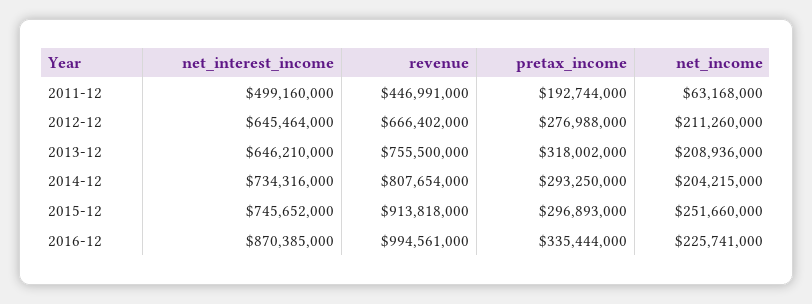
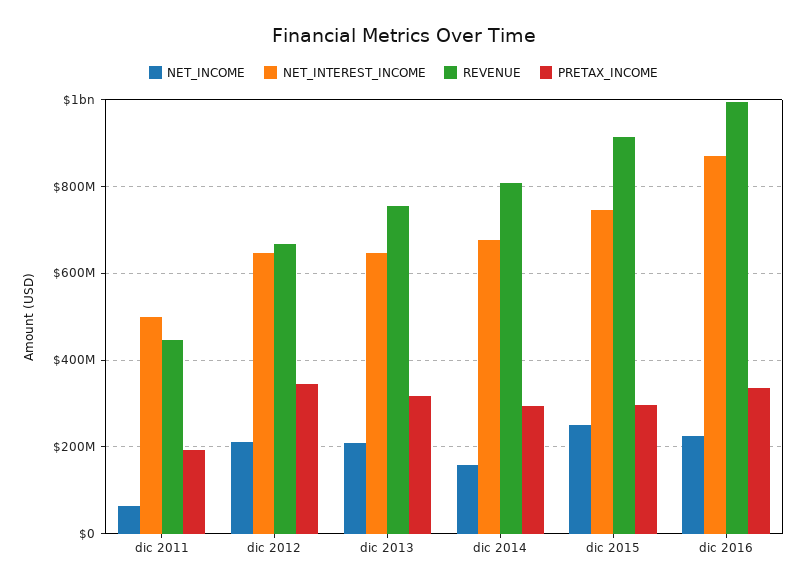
  {
    "net_interest_income": {
      "2011-12": 499160000,
      "2012-12": 645464000,
      "2013-12": 646210000,
-     "2014-12": 734316000,
+     "2014-12": 680000000,
      "2015-12": 745652000,
      "2016-12": 870385000
    },
    "revenue": {
      "2011-12": 446991000,
      "2012-12": 666402000,
      "2013-12": 755500000,
      "2014-12": 807654000,
      "2015-12": 913818000,
      "2016-12": 994561000
    },
    "pretax_income": {
      "2011-12": 192744000,
-     "2012-12": 276988000,
+     "2012-12": 340000000,
      "2013-12": 318002000,
      "2014-12": 293250000,
      "2015-12": 296893000,
      "2016-12": 335444000
    },
    "net_income": {
      "2011-12": 63168000,
      "2012-12": 211260000,
      "2013-12": 208936000,
-     "2014-12": 204215000,
+     "2014-12": 160000000,
      "2015-12": 251660000,
      "2016-12": 225741000
    }
  }

